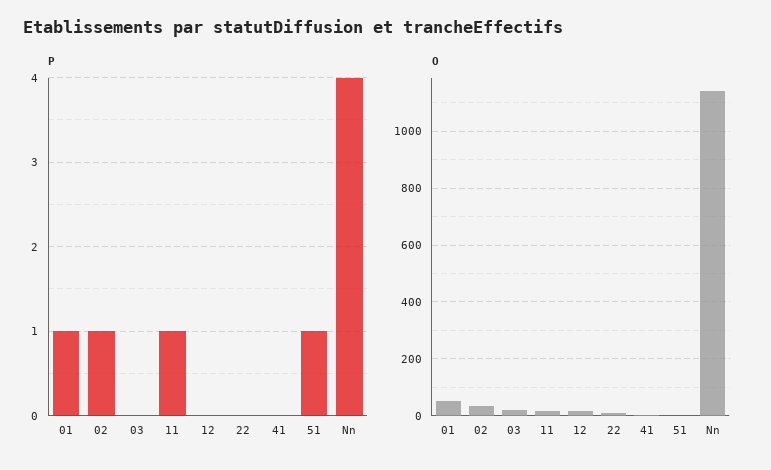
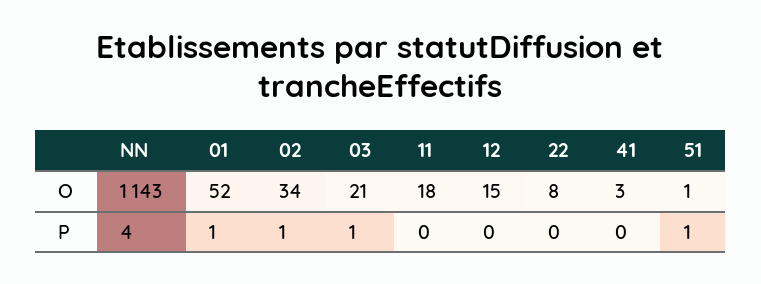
  {
    "P": {
      "01": 1,
      "02": 1,
-     "03": 0,
+     "03": 1,
-     "11": 1,
+     "11": 0,
      "12": 0,
      "22": 0,
      "41": 0,
      "51": 1,
      "Nn": 4
    },
    "O": {
      "01": 52,
      "02": 34,
      "03": 21,
      "11": 18,
      "12": 15,
      "22": 8,
      "41": 3,
      "51": 1,
      "Nn": 1143
    }
  }

